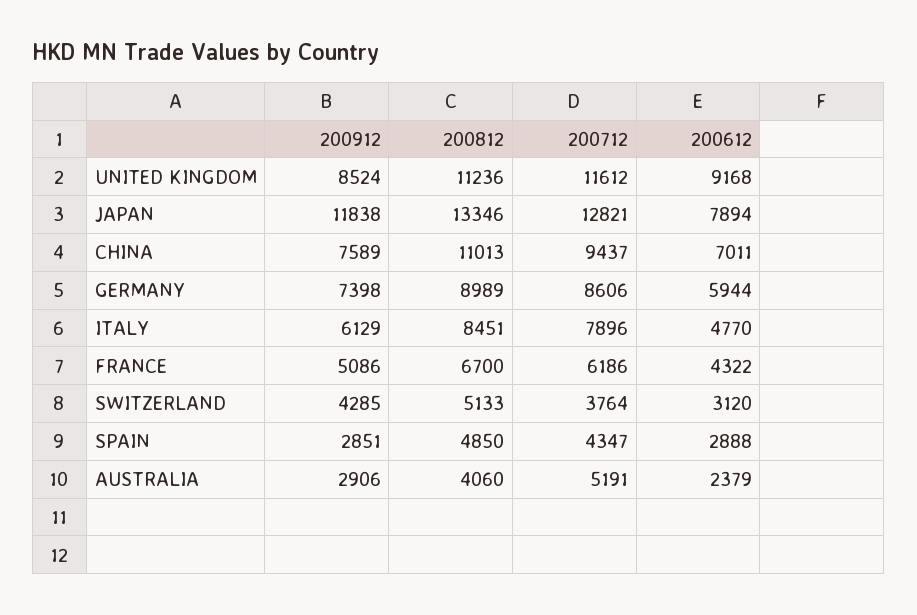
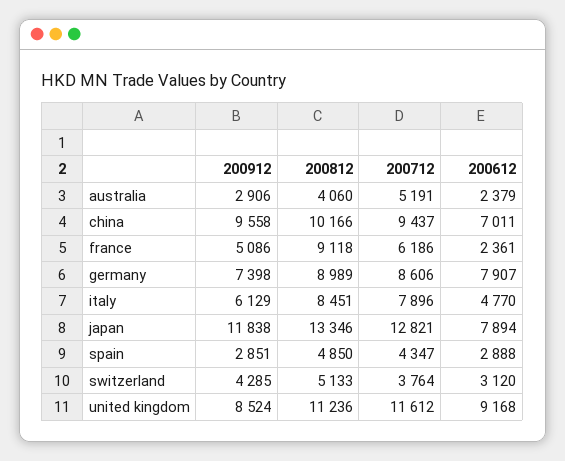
  {
    "200912": {
      "UNITED KINGDOM": 8524,
      "JAPAN": 11838,
-     "CHINA": 7589,
+     "CHINA": 9558,
      "GERMANY": 7398,
      "ITALY": 6129,
      "FRANCE": 5086,
      "SWITZERLAND": 4285,
      "SPAIN": 2851,
      "AUSTRALIA": 2906
    },
    "200812": {
      "UNITED KINGDOM": 11236,
      "JAPAN": 13346,
-     "CHINA": 11013,
+     "CHINA": 10166,
      "GERMANY": 8989,
      "ITALY": 8451,
-     "FRANCE": 6700,
+     "FRANCE": 9118,
      "SWITZERLAND": 5133,
      "SPAIN": 4850,
      "AUSTRALIA": 4060
    },
    "200712": {
      "UNITED KINGDOM": 11612,
      "JAPAN": 12821,
      "CHINA": 9437,
      "GERMANY": 8606,
      "ITALY": 7896,
      "FRANCE": 6186,
      "SWITZERLAND": 3764,
      "SPAIN": 4347,
      "AUSTRALIA": 5191
    },
    "200612": {
      "UNITED KINGDOM": 9168,
      "JAPAN": 7894,
      "CHINA": 7011,
-     "GERMANY": 5944,
+     "GERMANY": 7907,
      "ITALY": 4770,
-     "FRANCE": 4322,
+     "FRANCE": 2361,
      "SWITZERLAND": 3120,
      "SPAIN": 2888,
      "AUSTRALIA": 2379
    }
  }

